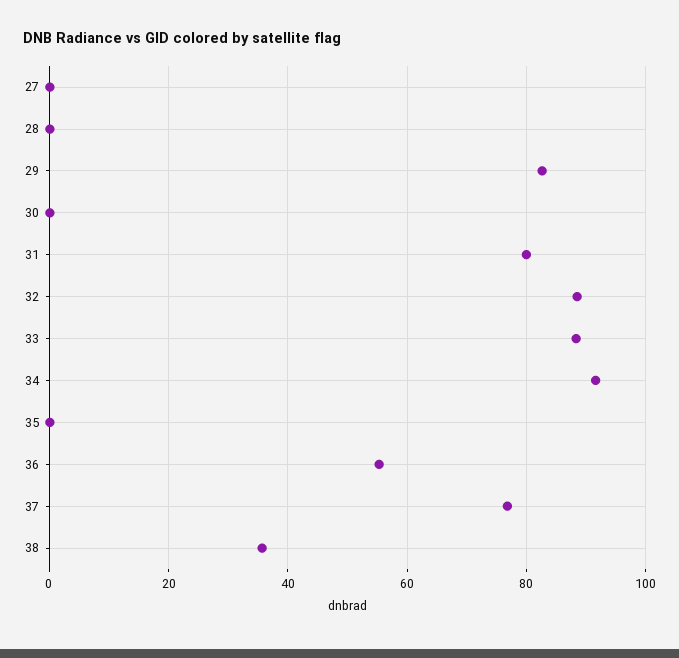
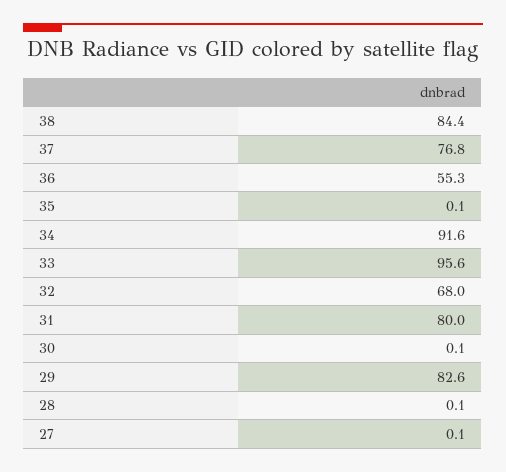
  {
    "27": 0.1,
    "28": 0.1,
    "29": 82.6,
    "30": 0.1,
    "31": 80,
-   "32": 88,
+   "32": 68,
-   "33": 88,
+   "33": 95.6,
    "34": 91.6,
    "35": 0.1,
    "36": 55.3,
    "37": 76.8,
-   "38": 36
+   "38": 84.4
  }

